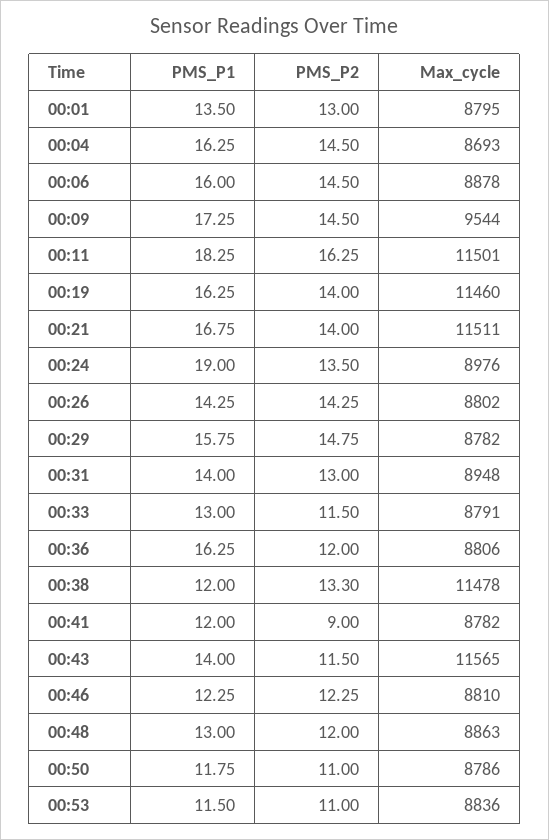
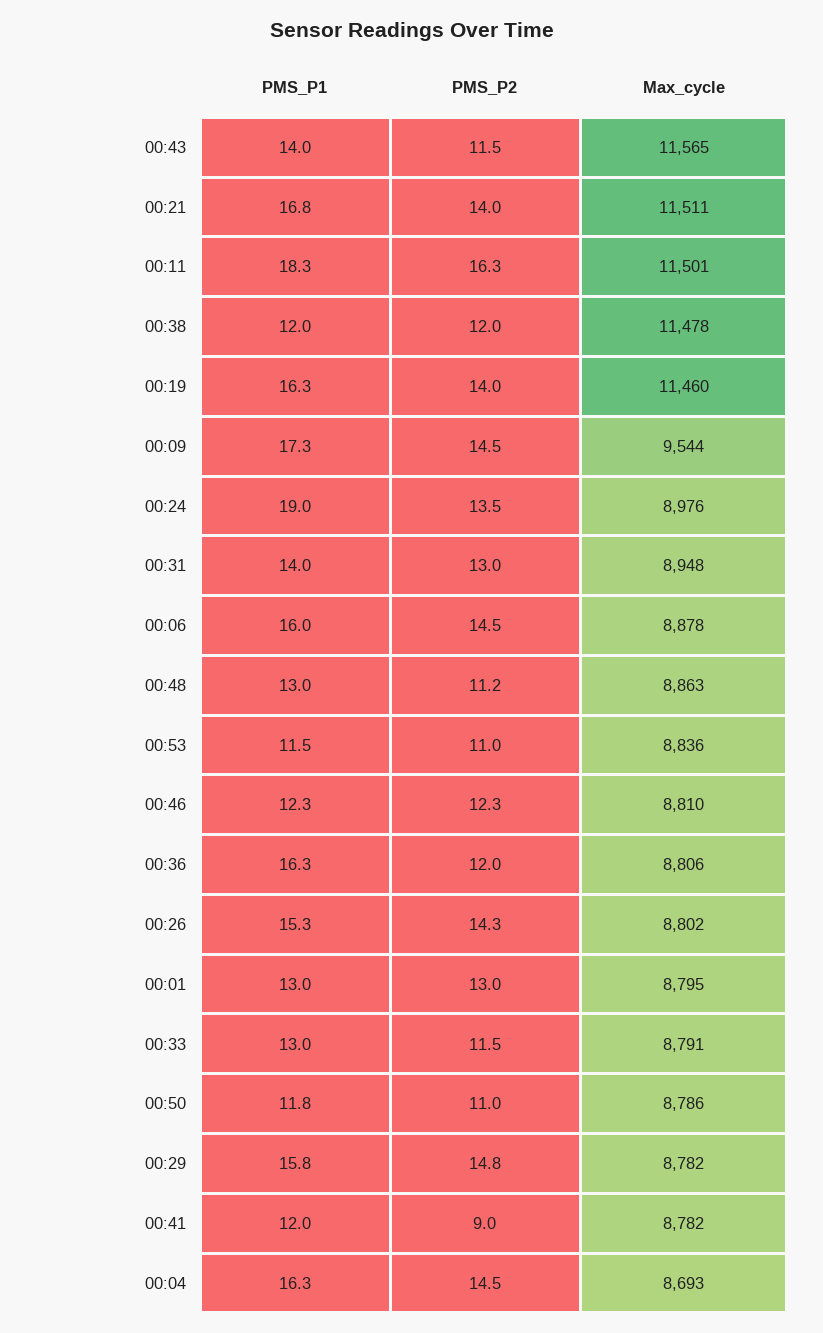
  {
    "PMS_P1": {
-     "00:01": 13.5,
+     "00:01": 13,
      "00:04": 16.25,
      "00:06": 16,
      "00:09": 17.25,
      "00:11": 18.25,
      "00:19": 16.25,
      "00:21": 16.75,
      "00:24": 19,
-     "00:26": 14.25,
+     "00:26": 15.3,
      "00:29": 15.75,
      "00:31": 14,
      "00:33": 13,
      "00:36": 16.25,
      "00:38": 12,
      "00:41": 12,
      "00:43": 14,
      "00:46": 12.25,
      "00:48": 13,
      "00:50": 11.75,
      "00:53": 11.5
    },
    "PMS_P2": {
      "00:01": 13,
      "00:04": 14.5,
      "00:06": 14.5,
      "00:09": 14.5,
      "00:11": 16.25,
      "00:19": 14,
      "00:21": 14,
      "00:24": 13.5,
      "00:26": 14.25,
      "00:29": 14.75,
      "00:31": 13,
      "00:33": 11.5,
      "00:36": 12,
-     "00:38": 13.3,
+     "00:38": 12,
      "00:41": 9,
      "00:43": 11.5,
      "00:46": 12.25,
-     "00:48": 12,
+     "00:48": 11.2,
      "00:50": 11,
      "00:53": 11
    },
    "Max_cycle": {
      "00:01": 8795,
      "00:04": 8693,
      "00:06": 8878,
      "00:09": 9544,
      "00:11": 11501,
      "00:19": 11460,
      "00:21": 11511,
      "00:24": 8976,
      "00:26": 8802,
      "00:29": 8782,
      "00:31": 8948,
      "00:33": 8791,
      "00:36": 8806,
      "00:38": 11478,
      "00:41": 8782,
      "00:43": 11565,
      "00:46": 8810,
      "00:48": 8863,
      "00:50": 8786,
      "00:53": 8836
    }
  }

